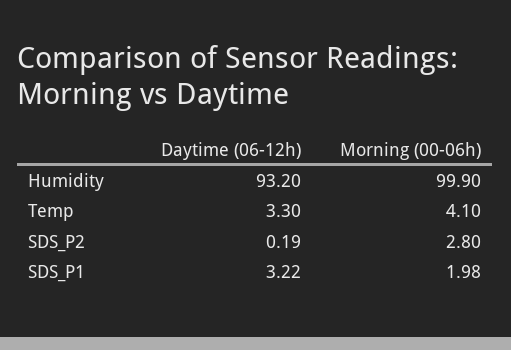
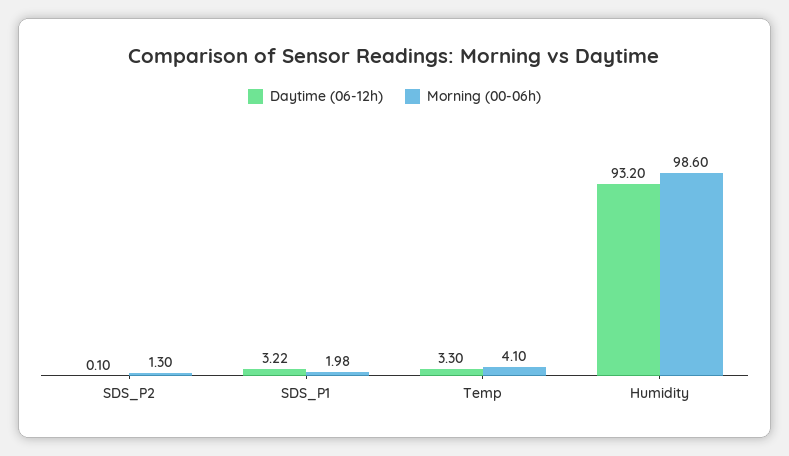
  {
    "Daytime (06-12h)": {
      "Humidity": 93.2,
      "Temp": 3.3,
-     "SDS_P2": 0.19,
+     "SDS_P2": 0.1,
      "SDS_P1": 3.22
    },
    "Morning (00-06h)": {
-     "Humidity": 99.9,
+     "Humidity": 98.6,
      "Temp": 4.1,
-     "SDS_P2": 2.8,
+     "SDS_P2": 1.3,
      "SDS_P1": 1.98
    }
  }

